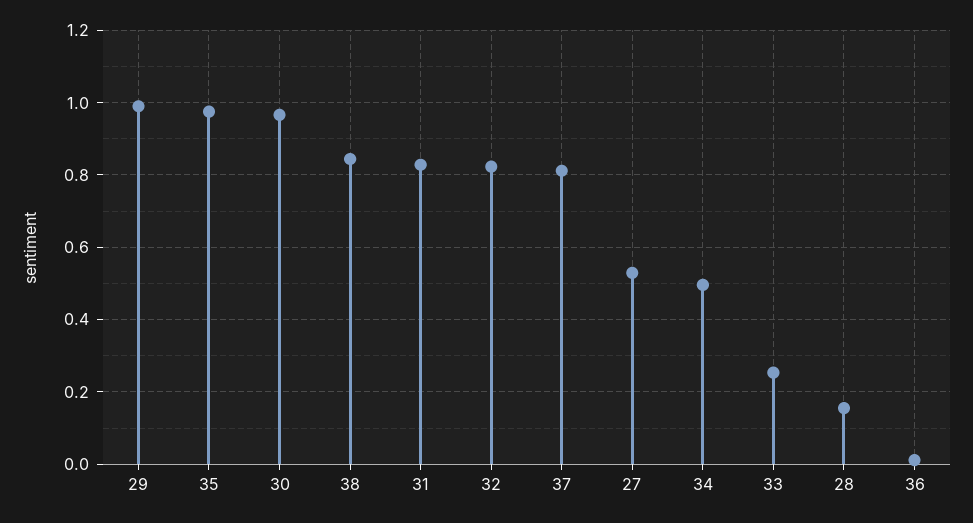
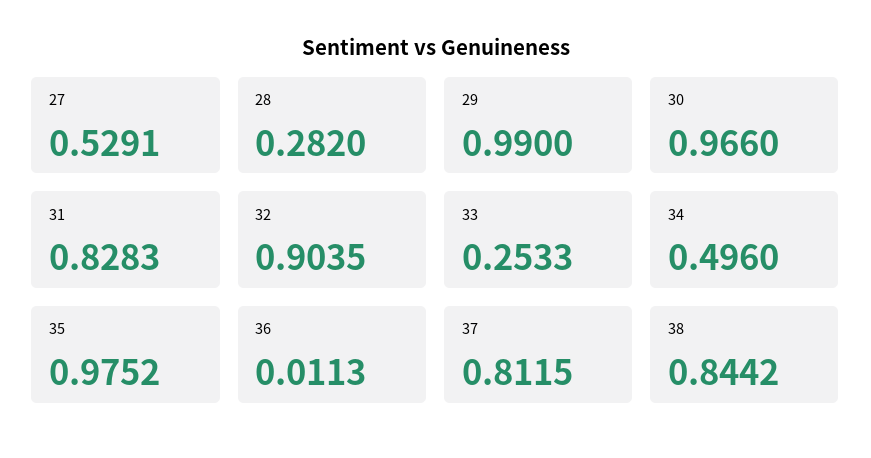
  {
    "29": 0.99,
    "35": 0.9752,
    "30": 0.966,
    "38": 0.8442,
    "31": 0.8283,
-   "32": 0.82,
+   "32": 0.9035,
    "37": 0.8115,
    "27": 0.5291,
    "34": 0.496,
    "33": 0.2533,
-   "28": 0.16,
+   "28": 0.282,
    "36": 0.0113
  }

